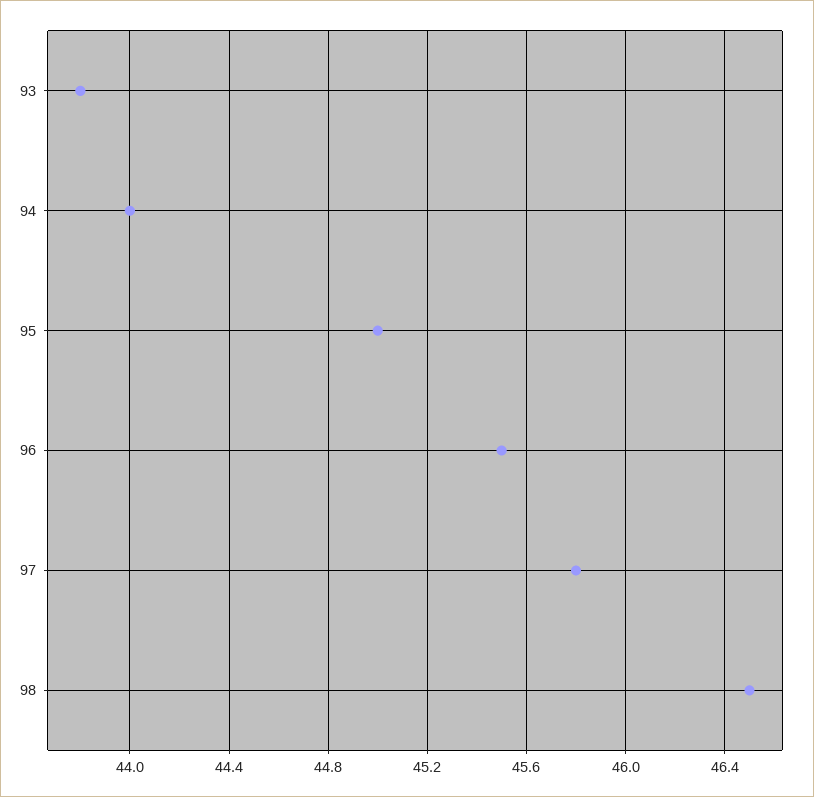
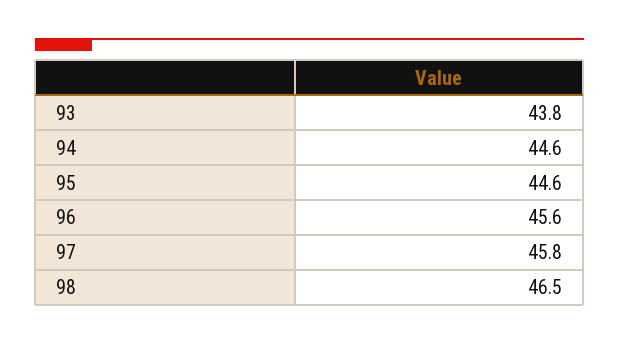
  {
    "93": 43.8,
-   "94": 44,
+   "94": 44.6,
-   "95": 45,
+   "95": 44.6,
-   "96": 45.5,
+   "96": 45.6,
    "97": 45.8,
    "98": 46.5
  }

